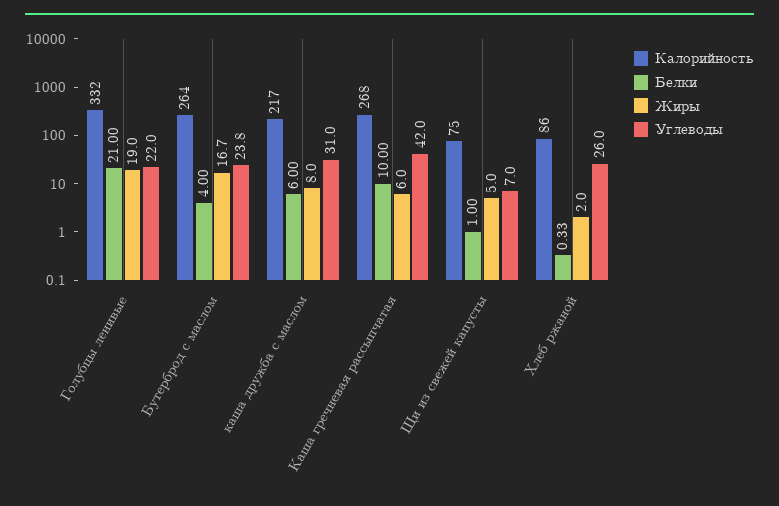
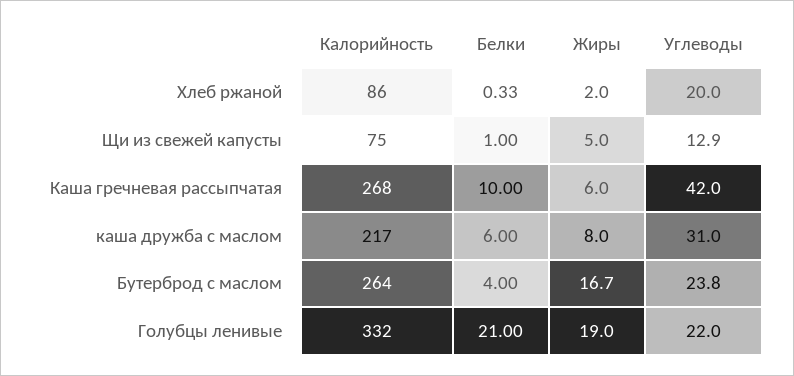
  {
    "Калорийность": {
      "Голубцы ленивые": 332,
      "Бутерброд с маслом": 264,
      "каша дружба с маслом": 217,
      "Каша гречневая рассыпчатая": 268,
      "Щи из свежей капусты": 75,
      "Хлеб ржаной": 86
    },
    "Белки": {
      "Голубцы ленивые": 21,
      "Бутерброд с маслом": 4,
      "каша дружба с маслом": 6,
      "Каша гречневая рассыпчатая": 10,
      "Щи из свежей капусты": 1,
      "Хлеб ржаной": 0.33
    },
    "Жиры": {
      "Голубцы ленивые": 19,
      "Бутерброд с маслом": 16.7,
      "каша дружба с маслом": 8,
      "Каша гречневая рассыпчатая": 6,
      "Щи из свежей капусты": 5,
      "Хлеб ржаной": 2
    },
    "Углеводы": {
      "Голубцы ленивые": 22,
      "Бутерброд с маслом": 23.8,
      "каша дружба с маслом": 31,
      "Каша гречневая рассыпчатая": 42,
-     "Щи из свежей капусты": 7,
+     "Щи из свежей капусты": 12.9,
-     "Хлеб ржаной": 26
+     "Хлеб ржаной": 20
    }
  }

